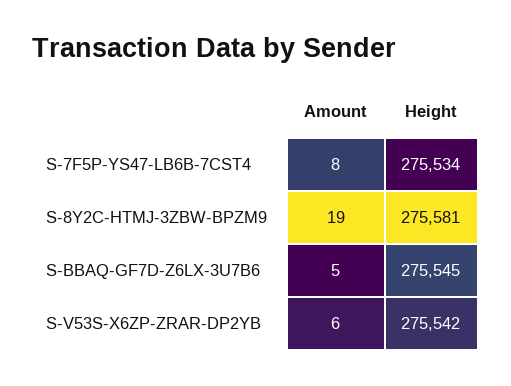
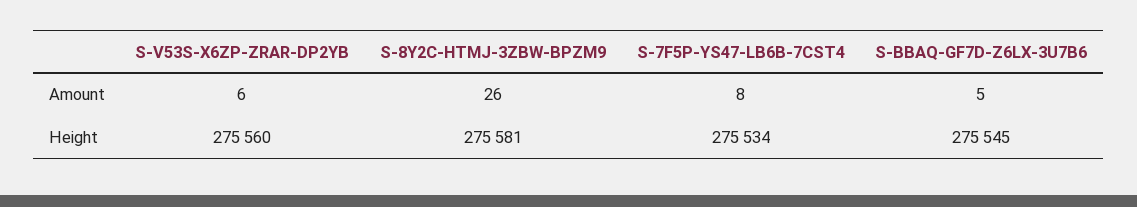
  {
    "Amount": {
      "S-7F5P-YS47-LB6B-7CST4": 8,
-     "S-8Y2C-HTMJ-3ZBW-BPZM9": 19,
+     "S-8Y2C-HTMJ-3ZBW-BPZM9": 26,
      "S-BBAQ-GF7D-Z6LX-3U7B6": 5,
      "S-V53S-X6ZP-ZRAR-DP2YB": 6
    },
    "Height": {
      "S-7F5P-YS47-LB6B-7CST4": 275534,
      "S-8Y2C-HTMJ-3ZBW-BPZM9": 275581,
      "S-BBAQ-GF7D-Z6LX-3U7B6": 275545,
-     "S-V53S-X6ZP-ZRAR-DP2YB": 275542
+     "S-V53S-X6ZP-ZRAR-DP2YB": 275560
    }
  }

